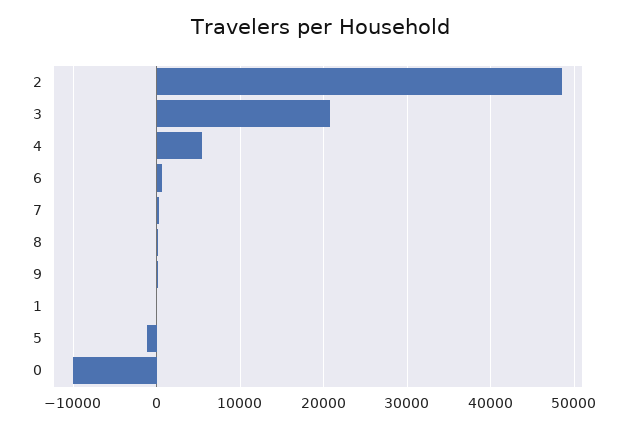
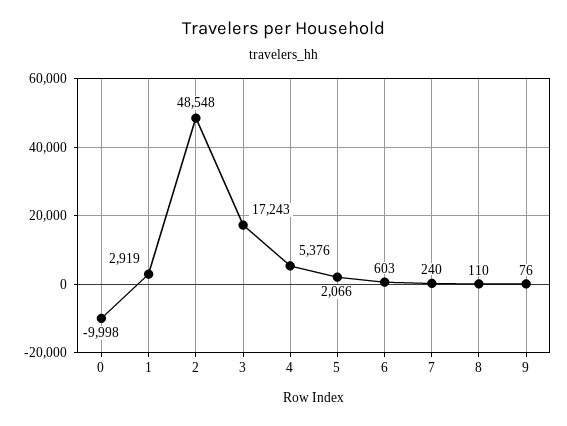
  {
    "2": 48548,
-   "3": 21000,
+   "3": 17243,
    "4": 5376,
    "6": 603,
    "7": 240,
    "8": 110,
    "9": 76,
-   "1": 0,
+   "1": 2919,
-   "5": -1000,
+   "5": 2066,
    "0": -9998
  }

